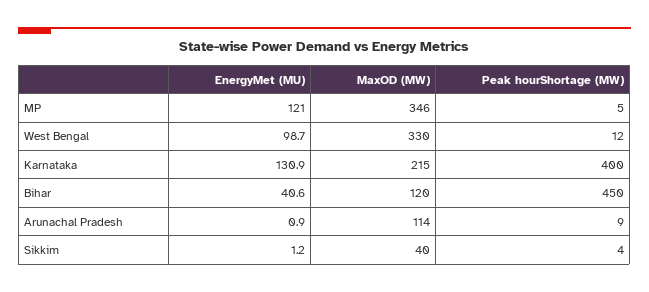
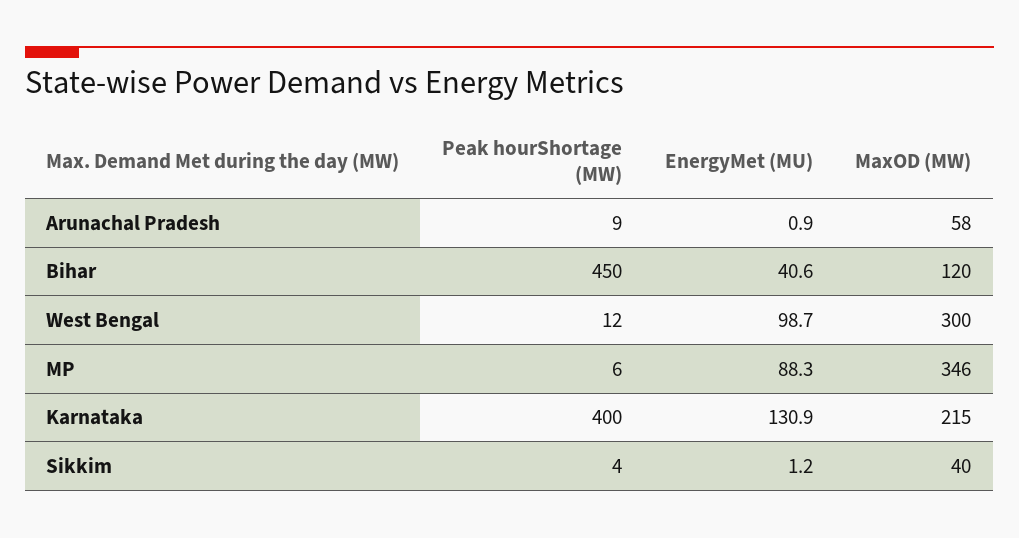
  {
    "EnergyMet (MU)": {
-     "MP": 121,
+     "MP": 88.3,
      "West Bengal": 98.7,
      "Karnataka": 130.9,
      "Bihar": 40.6,
      "Arunachal Pradesh": 0.9,
      "Sikkim": 1.2
    },
    "MaxOD (MW)": {
      "MP": 346,
-     "West Bengal": 330,
+     "West Bengal": 300,
      "Karnataka": 215,
      "Bihar": 120,
-     "Arunachal Pradesh": 114,
+     "Arunachal Pradesh": 58,
      "Sikkim": 40
    },
    "Peak hourShortage (MW)": {
-     "MP": 5,
+     "MP": 6,
      "West Bengal": 12,
      "Karnataka": 400,
      "Bihar": 450,
      "Arunachal Pradesh": 9,
      "Sikkim": 4
    }
  }

